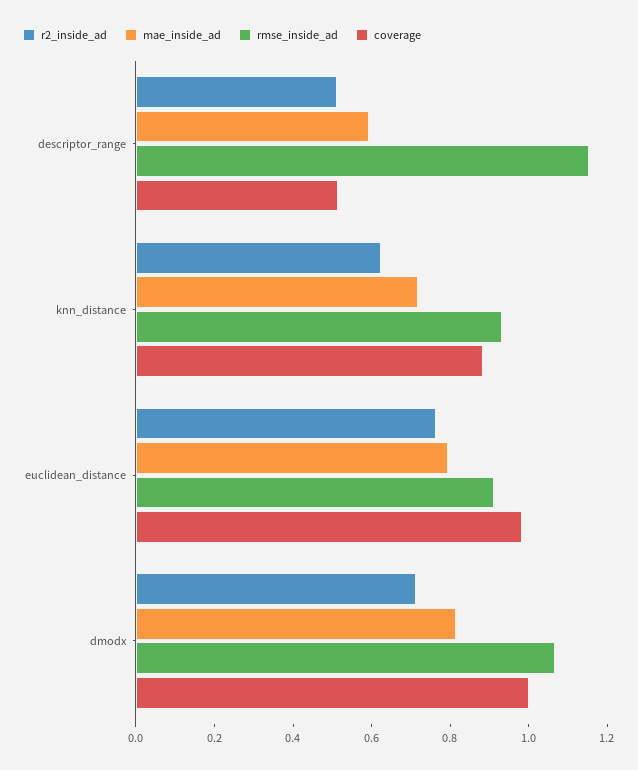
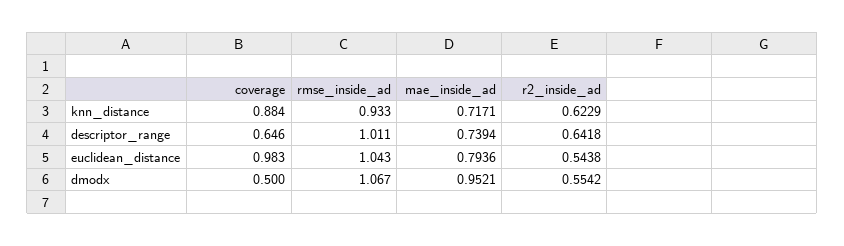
  {
    "r2_inside_ad": {
-     "descriptor_range": 0.5,
+     "descriptor_range": 0.6418,
      "knn_distance": 0.6229,
-     "euclidean_distance": 0.75,
+     "euclidean_distance": 0.5438,
-     "dmodx": 0.7
+     "dmodx": 0.5542
    },
    "mae_inside_ad": {
-     "descriptor_range": 0.6,
+     "descriptor_range": 0.7394,
      "knn_distance": 0.7171,
      "euclidean_distance": 0.7936,
-     "dmodx": 0.8
+     "dmodx": 0.9521
    },
    "rmse_inside_ad": {
-     "descriptor_range": 1.15,
+     "descriptor_range": 1.011,
      "knn_distance": 0.933,
-     "euclidean_distance": 0.9,
+     "euclidean_distance": 1.043,
      "dmodx": 1.067
    },
    "coverage": {
-     "descriptor_range": 0.5,
+     "descriptor_range": 0.646,
      "knn_distance": 0.884,
      "euclidean_distance": 0.983,
-     "dmodx": 1
+     "dmodx": 0.5
    }
  }

